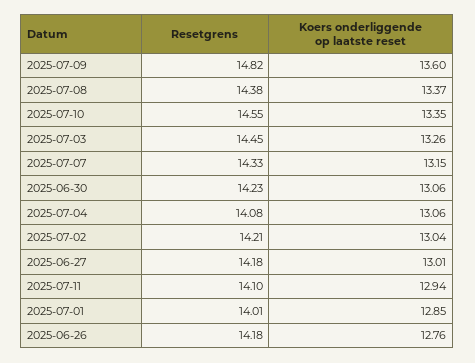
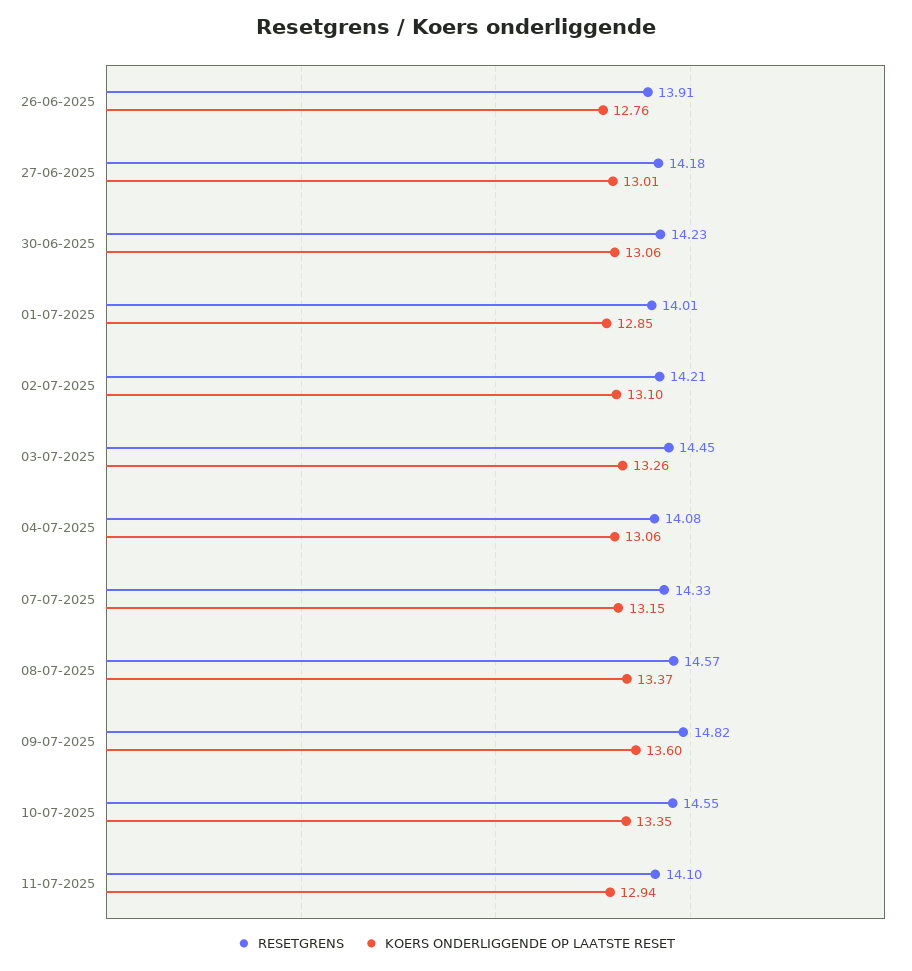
  {
    "Resetgrens": {
      "2025-07-09": 14.82,
-     "2025-07-08": 14.38,
+     "2025-07-08": 14.57,
      "2025-07-10": 14.55,
      "2025-07-03": 14.45,
      "2025-07-07": 14.33,
      "2025-06-30": 14.23,
      "2025-07-04": 14.08,
      "2025-07-02": 14.21,
      "2025-06-27": 14.18,
      "2025-07-11": 14.1,
      "2025-07-01": 14.01,
-     "2025-06-26": 14.18
+     "2025-06-26": 13.91
    },
    "Koers onderliggende op laatste reset": {
      "2025-07-09": 13.6,
      "2025-07-08": 13.37,
      "2025-07-10": 13.35,
      "2025-07-03": 13.26,
      "2025-07-07": 13.15,
      "2025-06-30": 13.06,
      "2025-07-04": 13.06,
-     "2025-07-02": 13.04,
+     "2025-07-02": 13.1,
      "2025-06-27": 13.01,
      "2025-07-11": 12.94,
      "2025-07-01": 12.85,
      "2025-06-26": 12.76
    }
  }

